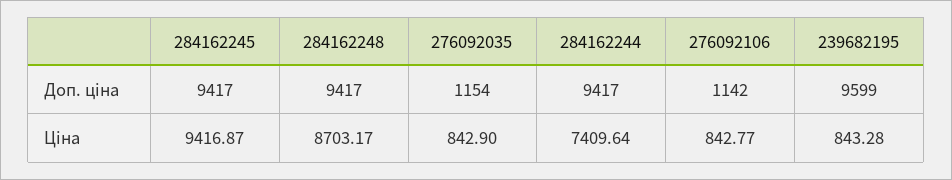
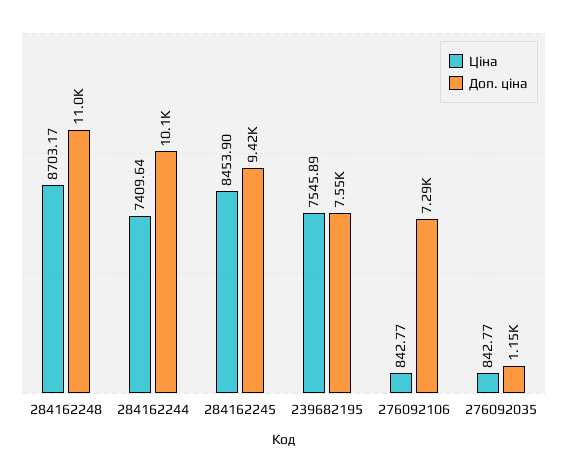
  {
    "Доп. ціна": {
      "284162245": 9417,
-     "284162248": 9417,
+     "284162248": 11000,
      "276092035": 1154,
-     "284162244": 9417,
+     "284162244": 10100,
-     "276092106": 1142,
+     "276092106": 7290,
-     "239682195": 9599
+     "239682195": 7550
    },
    "Ціна": {
-     "284162245": 9416.87,
+     "284162245": 8453.9,
      "284162248": 8703.17,
-     "276092035": 842.9,
+     "276092035": 842.77,
      "284162244": 7409.64,
      "276092106": 842.77,
-     "239682195": 843.28
+     "239682195": 7545.89
    }
  }

